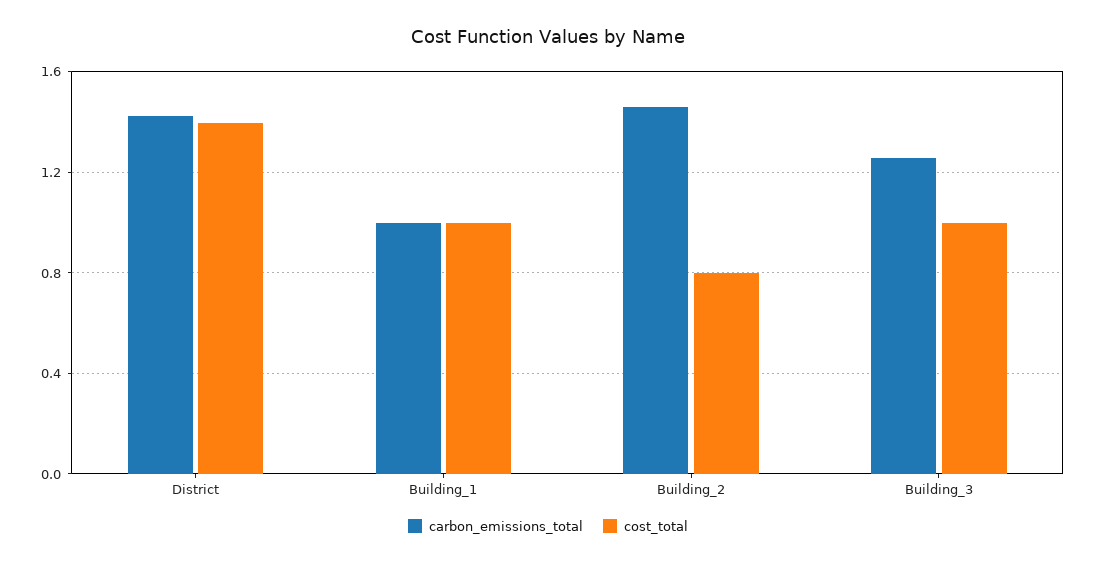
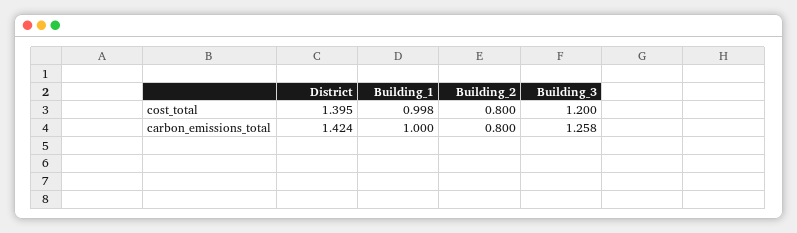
  {
    "carbon_emissions_total": {
      "District": 1.424,
      "Building_1": 1,
-     "Building_2": 1.45,
+     "Building_2": 0.8,
      "Building_3": 1.258
    },
    "cost_total": {
      "District": 1.395,
      "Building_1": 0.998,
      "Building_2": 0.8,
-     "Building_3": 1
+     "Building_3": 1.2
    }
  }

